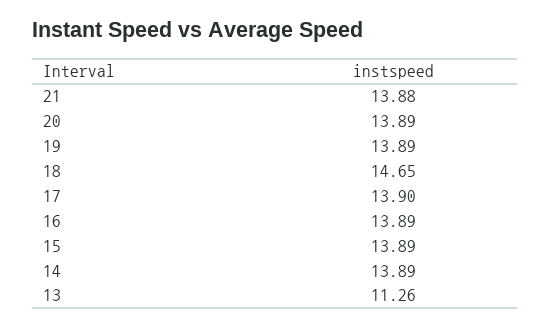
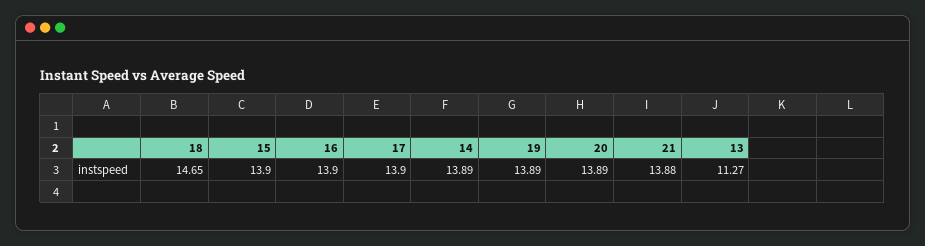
  {
    "21": 13.88,
    "20": 13.89,
    "19": 13.89,
    "18": 14.65,
    "17": 13.9,
-   "16": 13.89,
+   "16": 13.9,
-   "15": 13.89,
+   "15": 13.9,
    "14": 13.89,
-   "13": 11.26
+   "13": 11.27
  }

